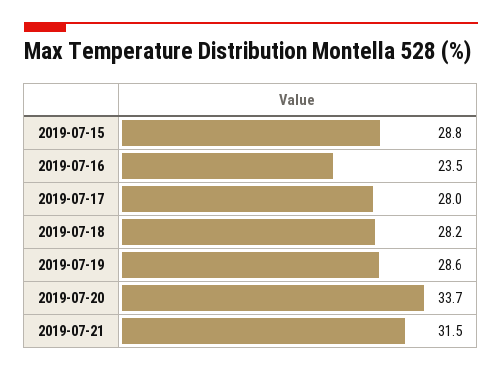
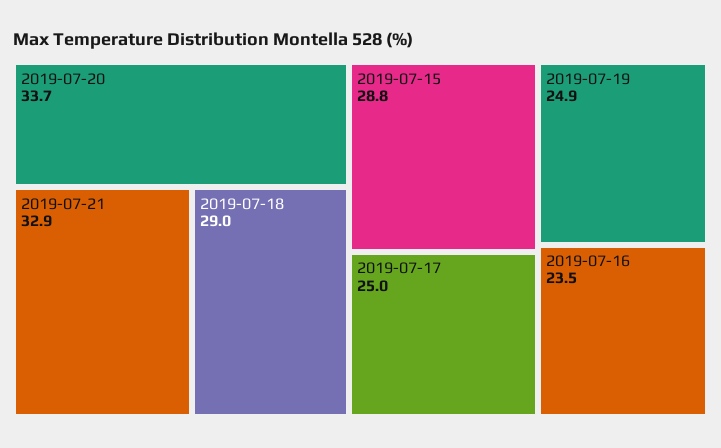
  {
    "2019-07-15": 28.8,
    "2019-07-16": 23.5,
-   "2019-07-17": 28,
+   "2019-07-17": 25,
-   "2019-07-18": 28.2,
+   "2019-07-18": 29,
-   "2019-07-19": 28.6,
+   "2019-07-19": 24.9,
    "2019-07-20": 33.7,
-   "2019-07-21": 31.5
+   "2019-07-21": 32.9
  }

